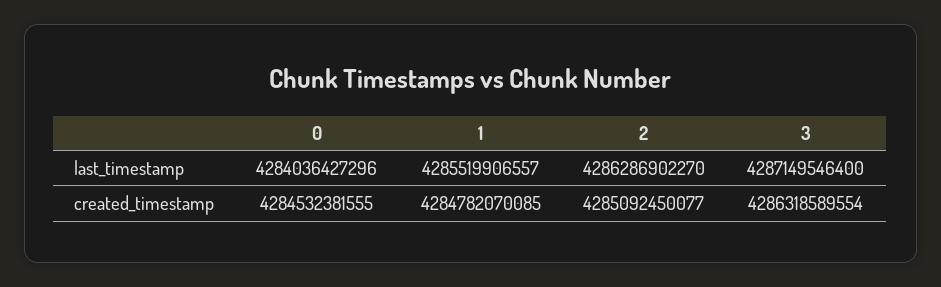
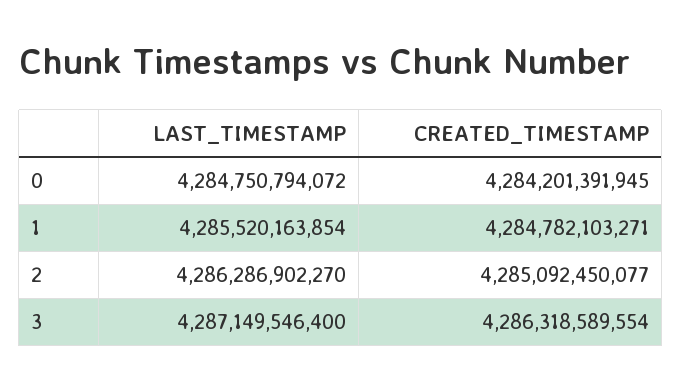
  {
    "0": {
-     "last_timestamp": 4284036427296,
+     "last_timestamp": 4284750794072,
-     "created_timestamp": 4284532381555
+     "created_timestamp": 4284201391945
    },
    "1": {
-     "last_timestamp": 4285519906557,
+     "last_timestamp": 4285520163854,
-     "created_timestamp": 4284782070085
+     "created_timestamp": 4284782103271
    },
    "2": {
      "last_timestamp": 4286286902270,
      "created_timestamp": 4285092450077
    },
    "3": {
      "last_timestamp": 4287149546400,
      "created_timestamp": 4286318589554
    }
  }

